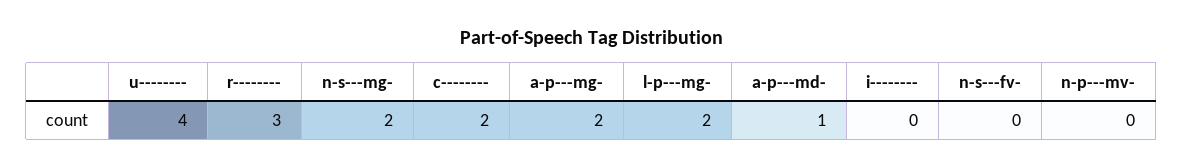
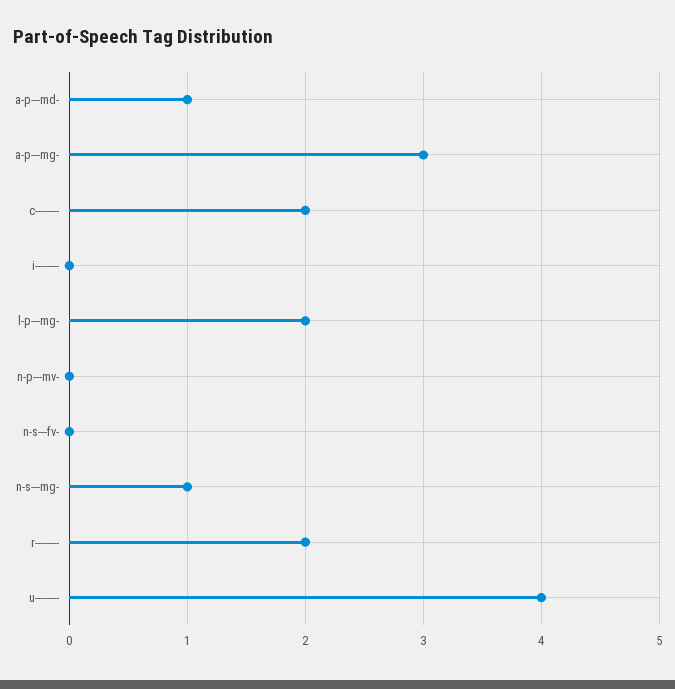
  {
    "u--------": 4,
-   "r--------": 3,
+   "r--------": 2,
-   "n-s---mg-": 2,
+   "n-s---mg-": 1,
    "c--------": 2,
-   "a-p---mg-": 2,
+   "a-p---mg-": 3,
    "l-p---mg-": 2,
    "a-p---md-": 1,
    "i--------": 0,
    "n-s---fv-": 0,
    "n-p---mv-": 0
  }

